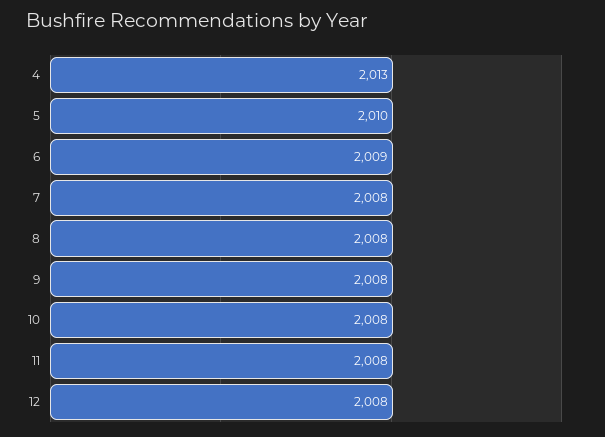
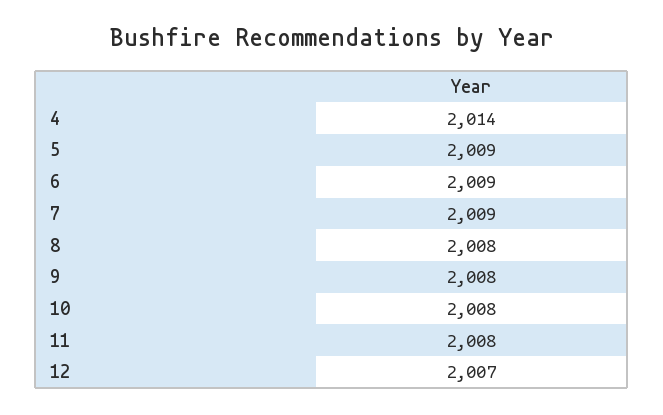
  {
-   "4": 2013,
+   "4": 2014,
-   "5": 2010,
+   "5": 2009,
    "6": 2009,
-   "7": 2008,
+   "7": 2009,
    "8": 2008,
    "9": 2008,
    "10": 2008,
    "11": 2008,
-   "12": 2008
+   "12": 2007
  }

